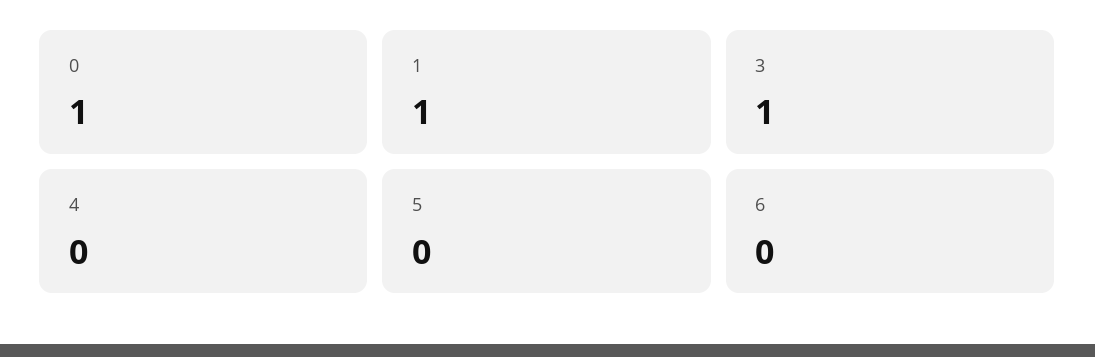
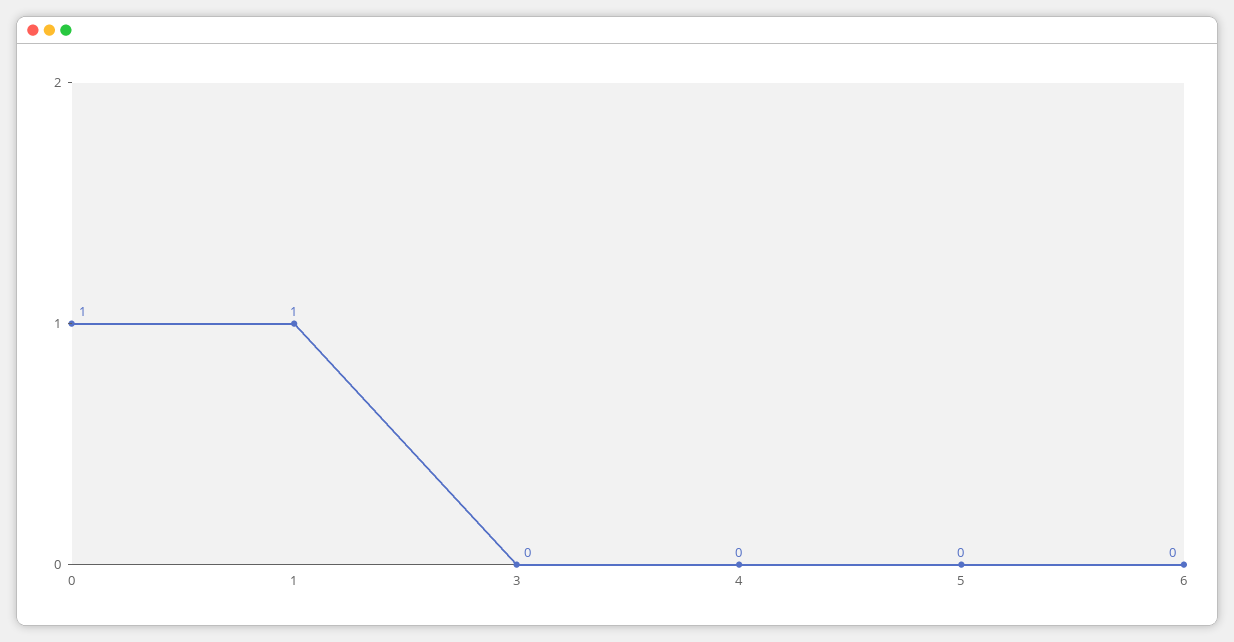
  {
    "0": 1,
    "1": 1,
-   "3": 1,
+   "3": 0,
    "4": 0,
    "5": 0,
    "6": 0
  }

